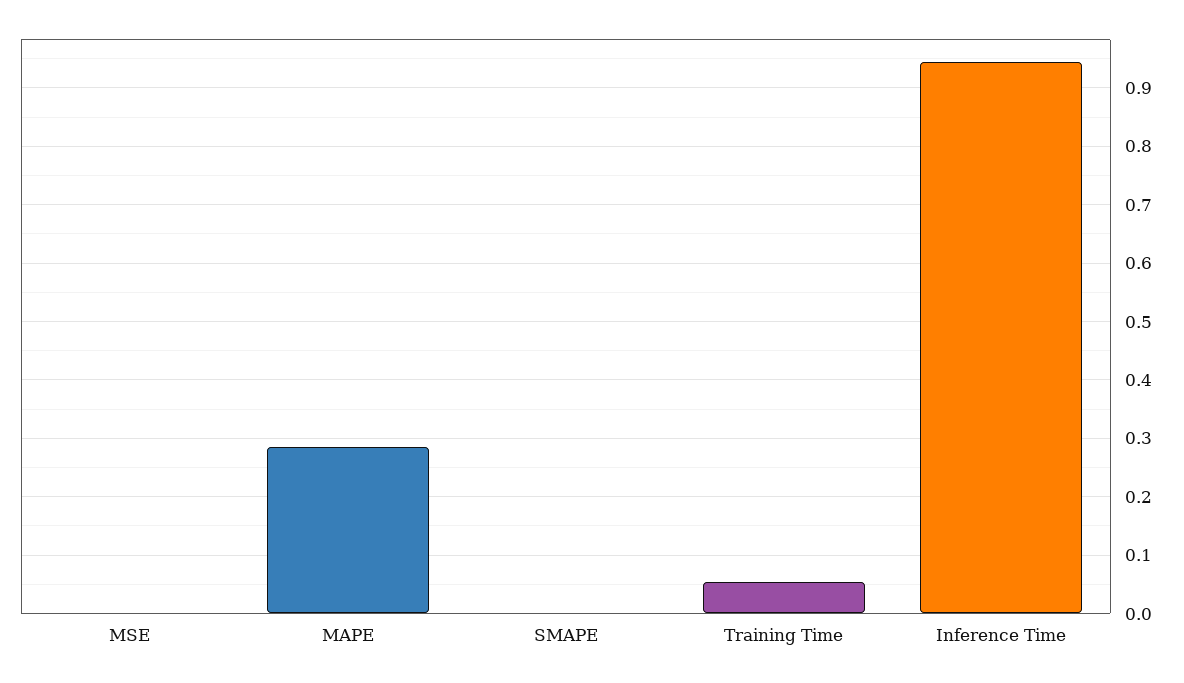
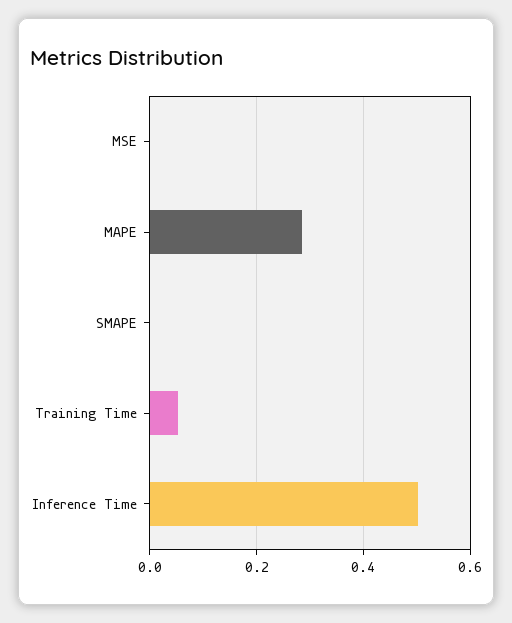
  {
    "MSE": 0,
    "MAPE": 0.28,
    "SMAPE": 0,
    "Training Time": 0.06,
-   "Inference Time": 0.94
+   "Inference Time": 0.5
  }

